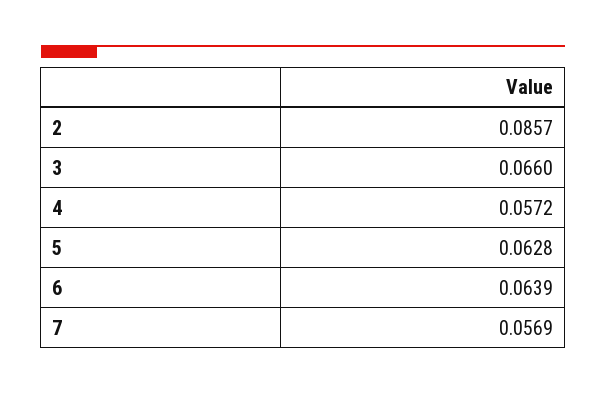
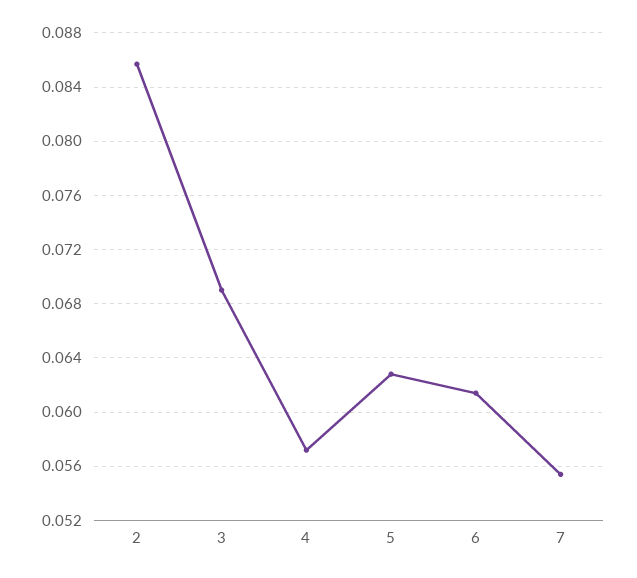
  {
    "2": 0.0857,
-   "3": 0.066,
+   "3": 0.069,
    "4": 0.0572,
    "5": 0.0628,
-   "6": 0.0639,
+   "6": 0.0615,
-   "7": 0.0569
+   "7": 0.0555
  }

